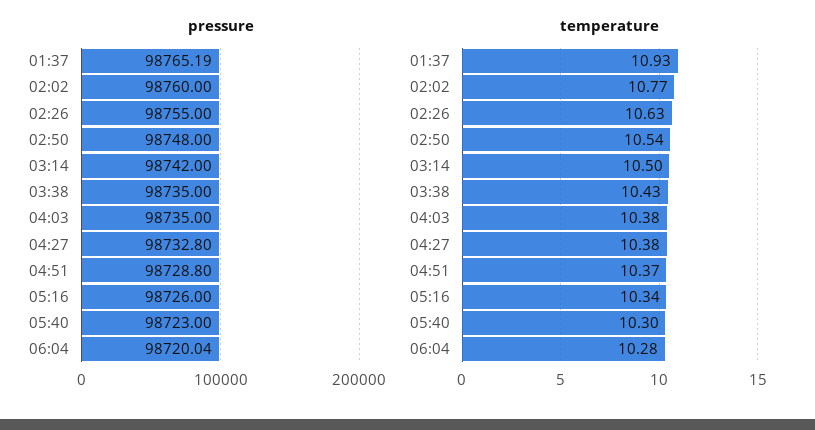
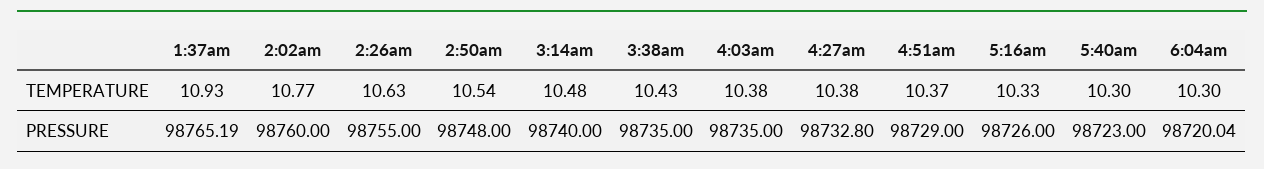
  {
    "pressure": {
      "01:37": 98765.19,
      "02:02": 98760,
      "02:26": 98755,
      "02:50": 98748,
-     "03:14": 98742,
+     "03:14": 98740,
      "03:38": 98735,
      "04:03": 98735,
      "04:27": 98732.8,
-     "04:51": 98728.8,
+     "04:51": 98729,
      "05:16": 98726,
      "05:40": 98723,
      "06:04": 98720.04
    },
    "temperature": {
      "01:37": 10.93,
      "02:02": 10.77,
      "02:26": 10.63,
      "02:50": 10.54,
-     "03:14": 10.5,
+     "03:14": 10.48,
      "03:38": 10.43,
      "04:03": 10.38,
      "04:27": 10.38,
      "04:51": 10.37,
-     "05:16": 10.34,
+     "05:16": 10.33,
      "05:40": 10.3,
-     "06:04": 10.28
+     "06:04": 10.3
    }
  }

